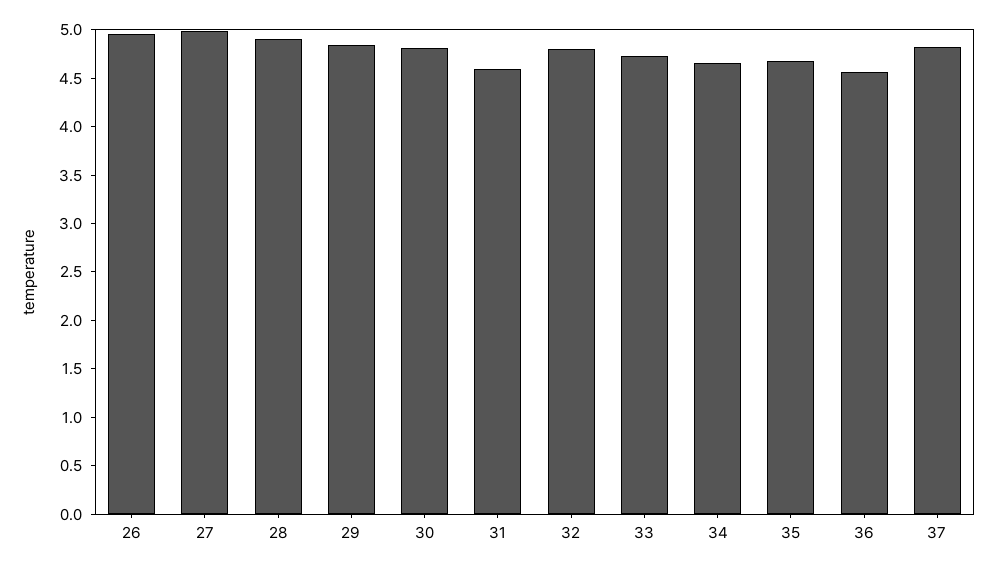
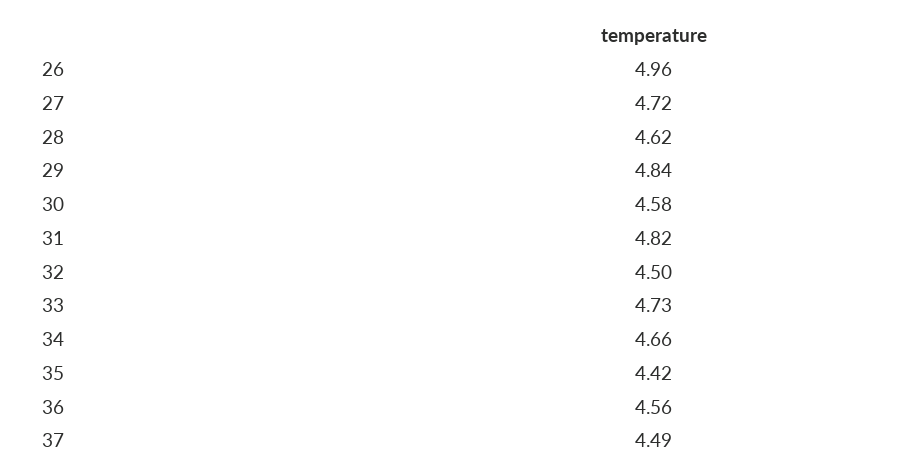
  {
    "26": 4.96,
-   "27": 5,
+   "27": 4.72,
-   "28": 4.9,
+   "28": 4.62,
    "29": 4.84,
-   "30": 4.8,
+   "30": 4.58,
-   "31": 4.6,
+   "31": 4.82,
-   "32": 4.8,
+   "32": 4.5,
    "33": 4.73,
    "34": 4.66,
-   "35": 4.7,
+   "35": 4.42,
    "36": 4.56,
-   "37": 4.8
+   "37": 4.49
  }

